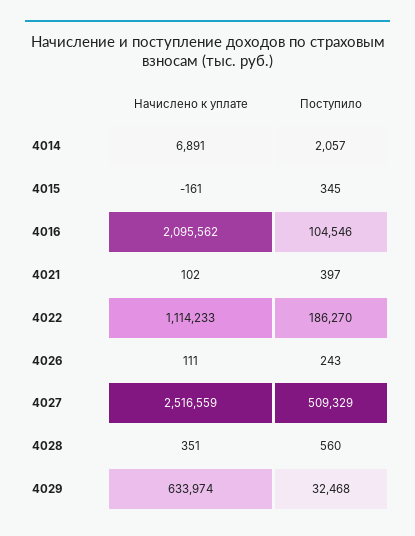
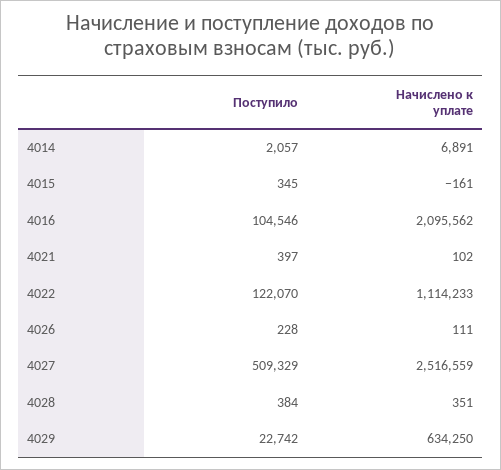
  {
    "Начислено к уплате": {
      "4014": 6891,
      "4015": -161,
      "4016": 2095562,
      "4021": 102,
      "4022": 1114233,
      "4026": 111,
      "4027": 2516559,
      "4028": 351,
-     "4029": 633974
+     "4029": 634250
    },
    "Поступило": {
      "4014": 2057,
      "4015": 345,
      "4016": 104546,
      "4021": 397,
-     "4022": 186270,
+     "4022": 122070,
-     "4026": 243,
+     "4026": 228,
      "4027": 509329,
-     "4028": 560,
+     "4028": 384,
-     "4029": 32468
+     "4029": 22742
    }
  }

